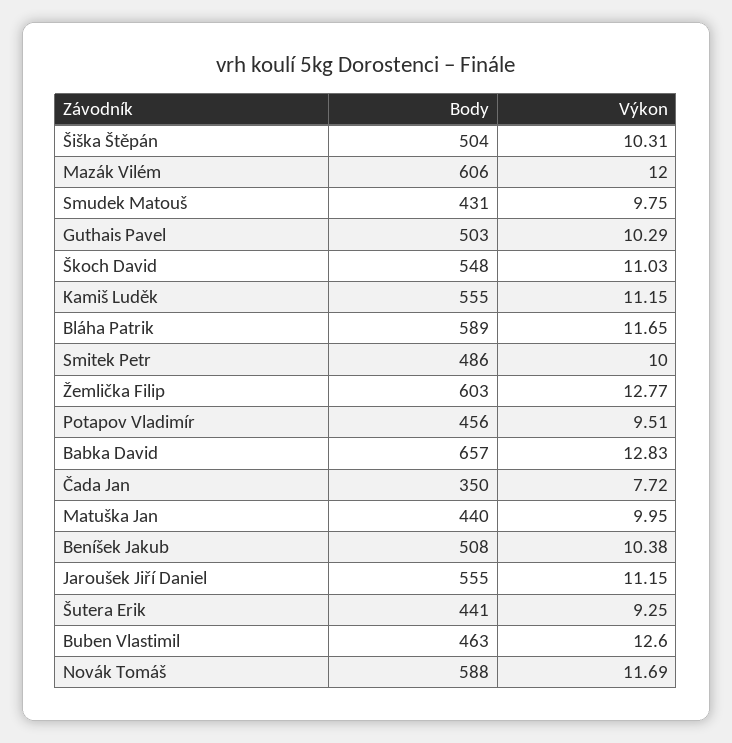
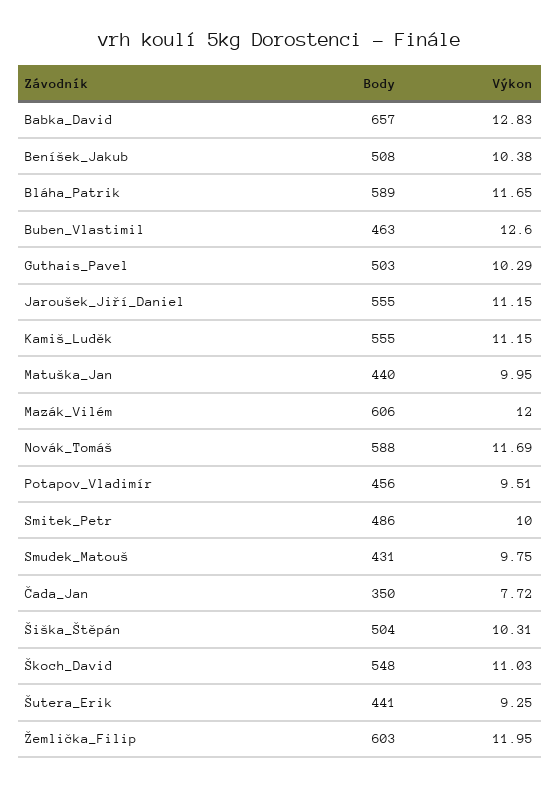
  {
    "Body": {
      "Šiška Štěpán": 504,
      "Mazák Vilém": 606,
      "Smudek Matouš": 431,
      "Guthais Pavel": 503,
      "Škoch David": 548,
      "Kamiš Luděk": 555,
      "Bláha Patrik": 589,
      "Smitek Petr": 486,
      "Žemlička Filip": 603,
      "Potapov Vladimír": 456,
      "Babka David": 657,
      "Čada Jan": 350,
      "Matuška Jan": 440,
      "Beníšek Jakub": 508,
      "Jaroušek Jiří Daniel": 555,
      "Šutera Erik": 441,
      "Buben Vlastimil": 463,
      "Novák Tomáš": 588
    },
    "Výkon": {
      "Šiška Štěpán": 10.31,
      "Mazák Vilém": 12,
      "Smudek Matouš": 9.75,
      "Guthais Pavel": 10.29,
      "Škoch David": 11.03,
      "Kamiš Luděk": 11.15,
      "Bláha Patrik": 11.65,
      "Smitek Petr": 10,
-     "Žemlička Filip": 12.77,
+     "Žemlička Filip": 11.95,
      "Potapov Vladimír": 9.51,
      "Babka David": 12.83,
      "Čada Jan": 7.72,
      "Matuška Jan": 9.95,
      "Beníšek Jakub": 10.38,
      "Jaroušek Jiří Daniel": 11.15,
      "Šutera Erik": 9.25,
      "Buben Vlastimil": 12.6,
      "Novák Tomáš": 11.69
    }
  }

